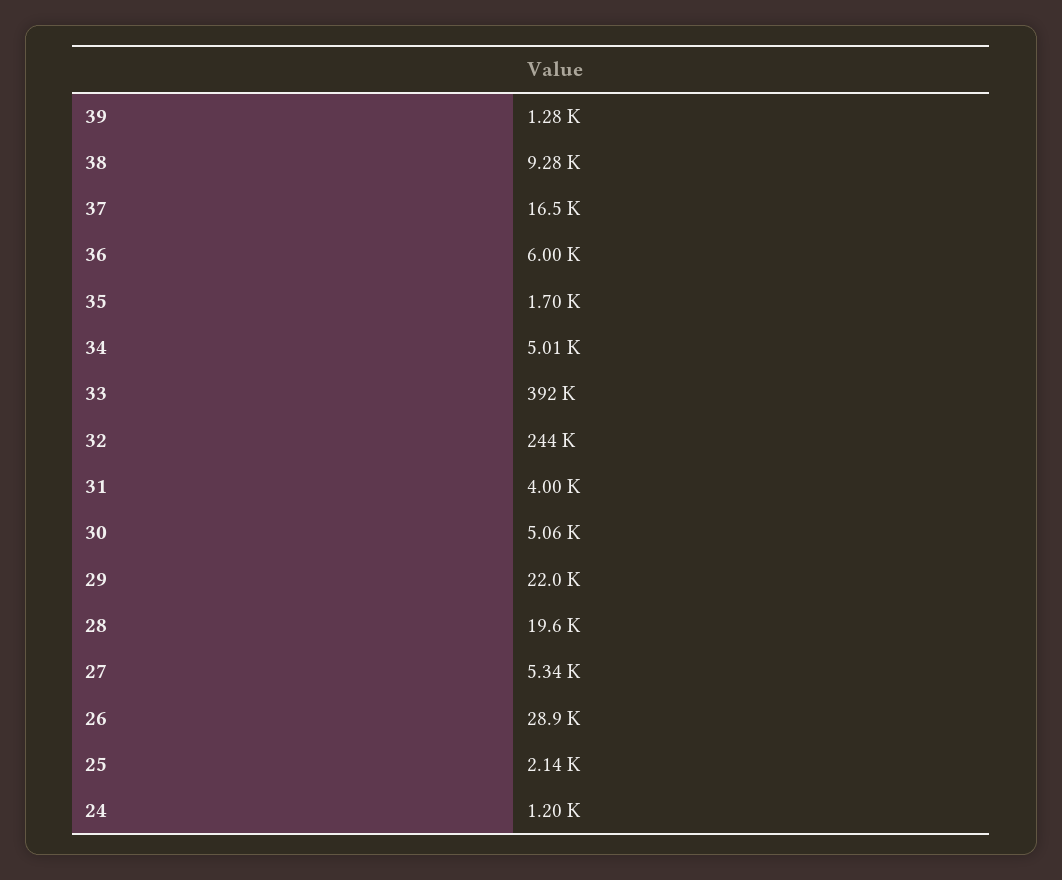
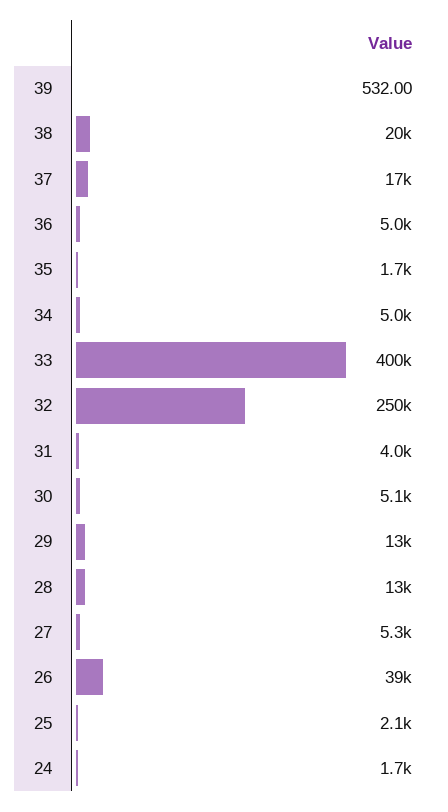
  {
-   "39": 1280,
+   "39": 532,
-   "38": 9280,
+   "38": 20000,
    "37": 16500,
-   "36": 6000,
+   "36": 5000,
    "35": 1700,
    "34": 5010,
-   "33": 392000,
+   "33": 400000,
-   "32": 244000,
+   "32": 250000,
    "31": 4000,
    "30": 5060,
-   "29": 22000,
+   "29": 13000,
-   "28": 19600,
+   "28": 13000,
    "27": 5340,
-   "26": 28900,
+   "26": 39000,
    "25": 2140,
-   "24": 1200
+   "24": 1700
  }

